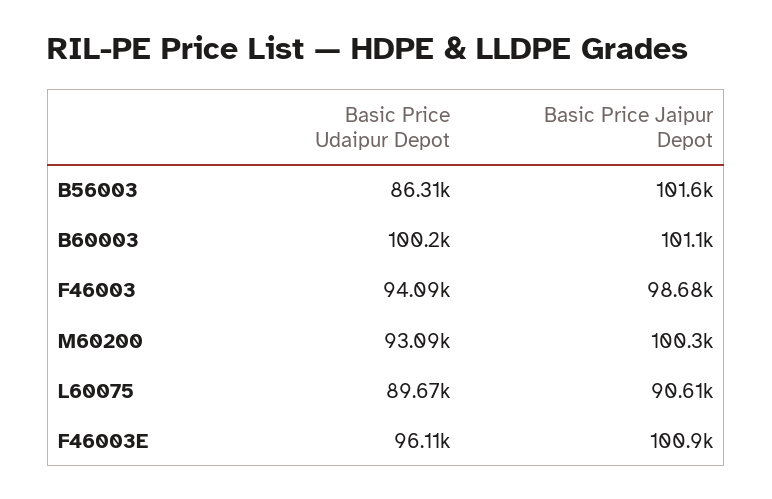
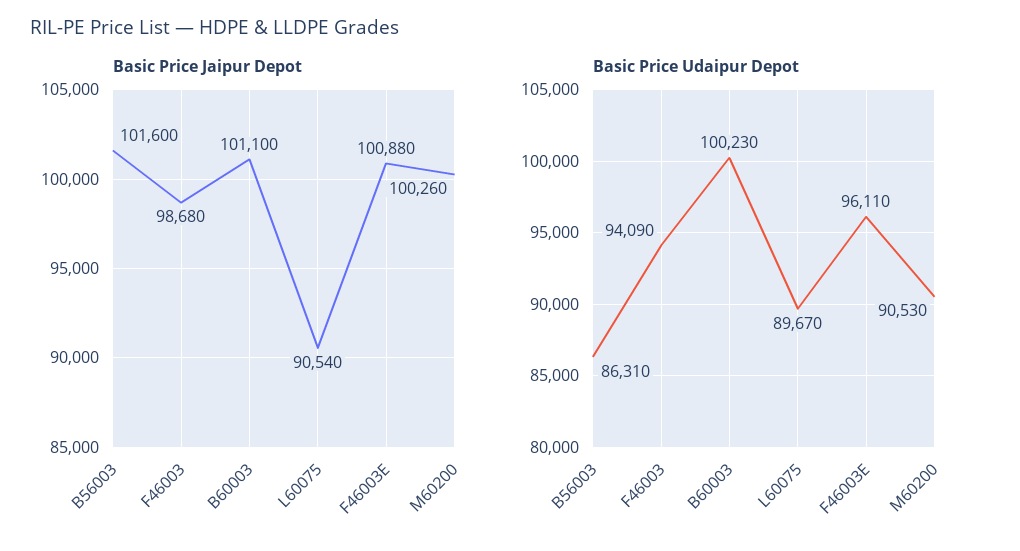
  {
    "Basic Price Udaipur Depot": {
      "B56003": 86310,
      "B60003": 100230,
      "F46003": 94090,
-     "M60200": 93090,
+     "M60200": 90530,
      "L60075": 89670,
      "F46003E": 96110
    },
    "Basic Price Jaipur Depot": {
      "B56003": 101600,
      "B60003": 101100,
      "F46003": 98680,
      "M60200": 100260,
-     "L60075": 90610,
+     "L60075": 90540,
      "F46003E": 100880
    }
  }

